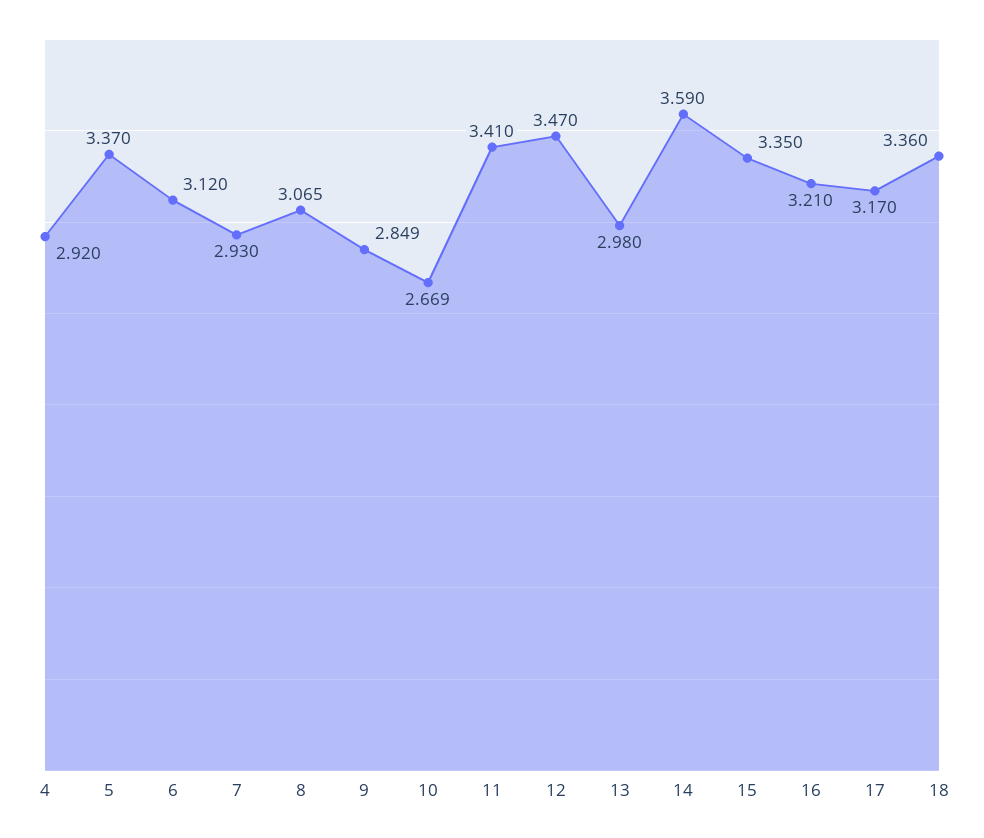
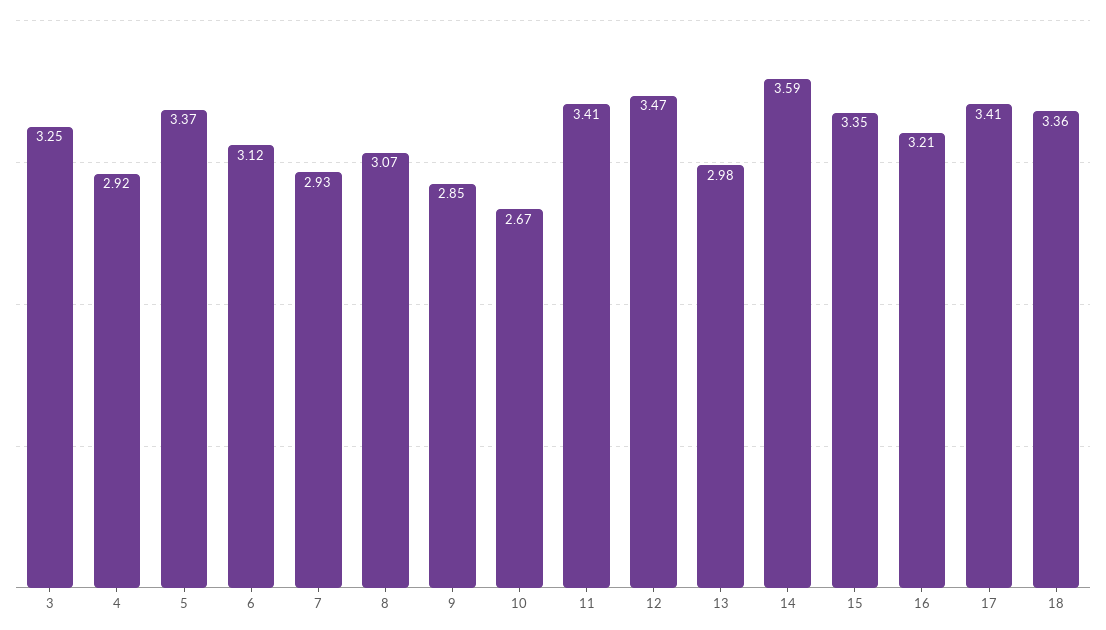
  {
    "4": 2.92,
    "5": 3.37,
    "6": 3.12,
    "7": 2.93,
    "8": 3.065,
    "9": 2.849,
    "10": 2.669,
    "11": 3.41,
    "12": 3.47,
    "13": 2.98,
    "14": 3.59,
    "15": 3.35,
    "16": 3.21,
-   "17": 3.17,
+   "17": 3.41,
-   "18": 3.36
+   "18": 3.36,
+   "3": 3.25
  }

